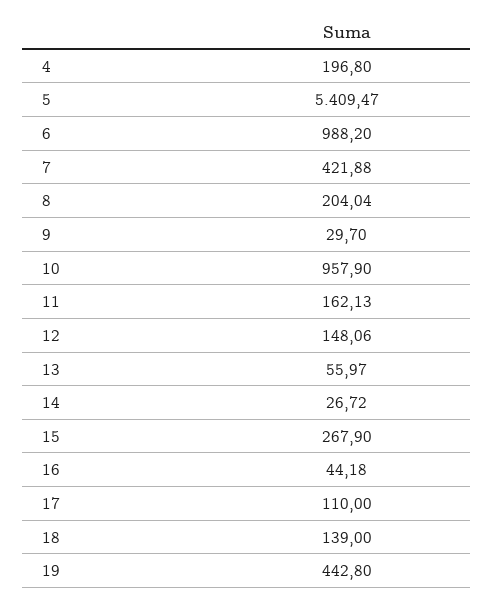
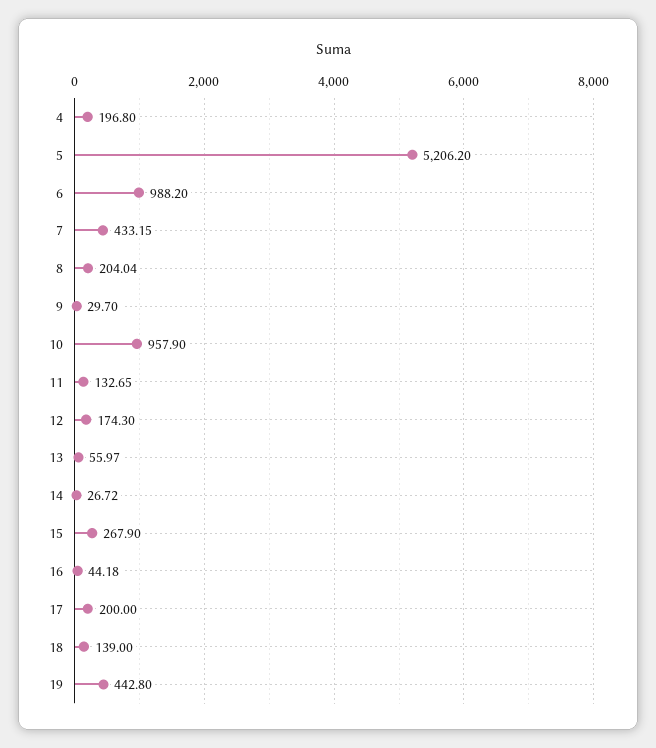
  {
    "4": 196.8,
-   "5": 5409.47,
+   "5": 5206.2,
    "6": 988.2,
-   "7": 421.88,
+   "7": 433.15,
    "8": 204.04,
    "9": 29.7,
    "10": 957.9,
-   "11": 162.13,
+   "11": 132.65,
-   "12": 148.06,
+   "12": 174.3,
    "13": 55.97,
    "14": 26.72,
    "15": 267.9,
    "16": 44.18,
-   "17": 110,
+   "17": 200,
    "18": 139,
    "19": 442.8
  }

